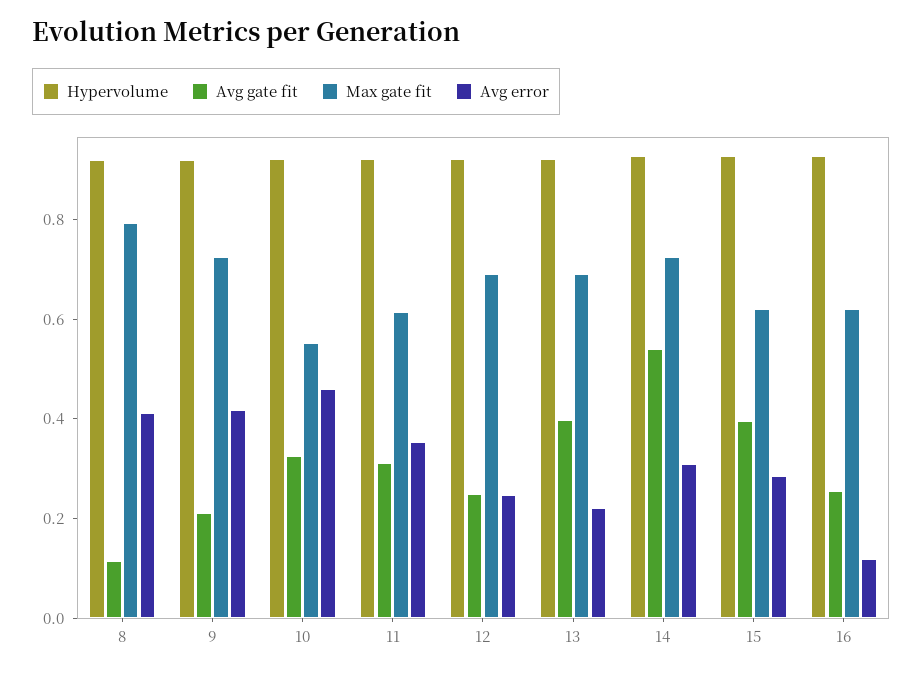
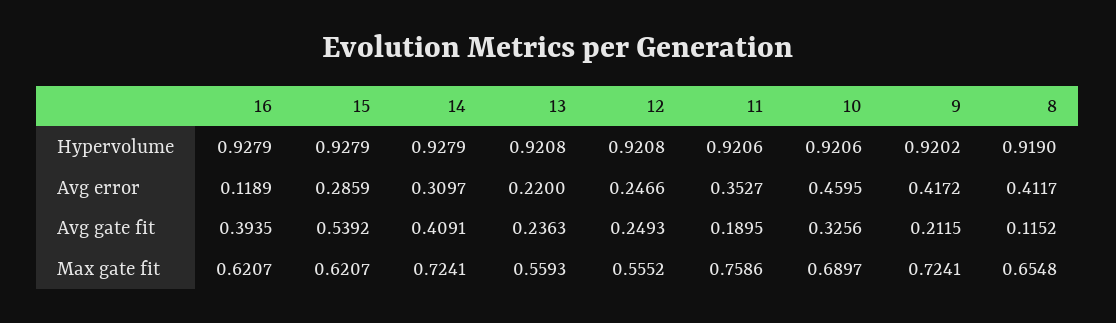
  {
    "Hypervolume": {
      "8": 0.919,
      "9": 0.9202,
      "10": 0.9206,
      "11": 0.9206,
      "12": 0.9208,
      "13": 0.9208,
      "14": 0.9279,
      "15": 0.9279,
      "16": 0.9279
    },
    "Avg gate fit": {
      "8": 0.1152,
      "9": 0.2115,
      "10": 0.3256,
-     "11": 0.3,
+     "11": 0.1895,
      "12": 0.2493,
-     "13": 0.4,
+     "13": 0.2363,
-     "14": 0.55,
+     "14": 0.4091,
-     "15": 0.4,
+     "15": 0.5392,
-     "16": 0.25
+     "16": 0.3935
    },
    "Max gate fit": {
-     "8": 0.8,
+     "8": 0.6548,
      "9": 0.7241,
-     "10": 0.55,
+     "10": 0.6897,
-     "11": 0.6,
+     "11": 0.7586,
-     "12": 0.7,
+     "12": 0.5552,
-     "13": 0.7,
+     "13": 0.5593,
      "14": 0.7241,
      "15": 0.6207,
      "16": 0.6207
    },
    "Avg error": {
      "8": 0.4117,
      "9": 0.4172,
      "10": 0.4595,
      "11": 0.3527,
      "12": 0.2466,
      "13": 0.22,
      "14": 0.3097,
      "15": 0.2859,
      "16": 0.1189
    }
  }

